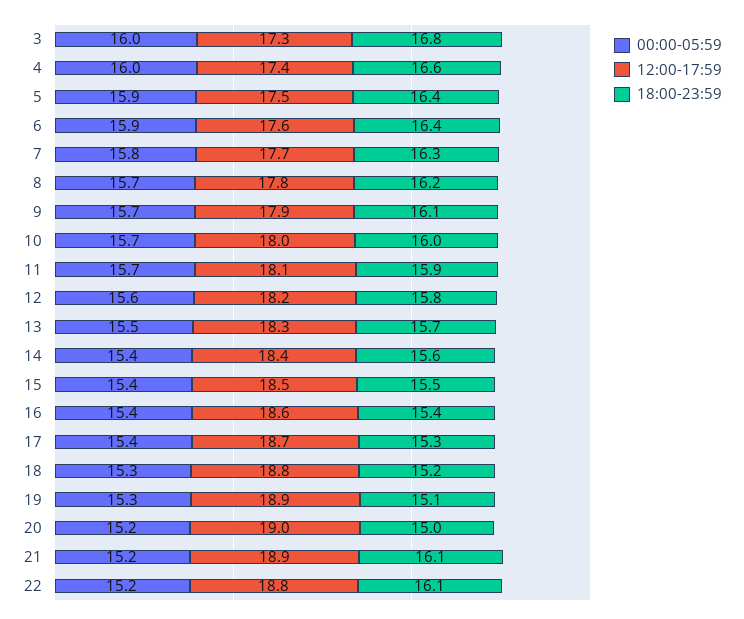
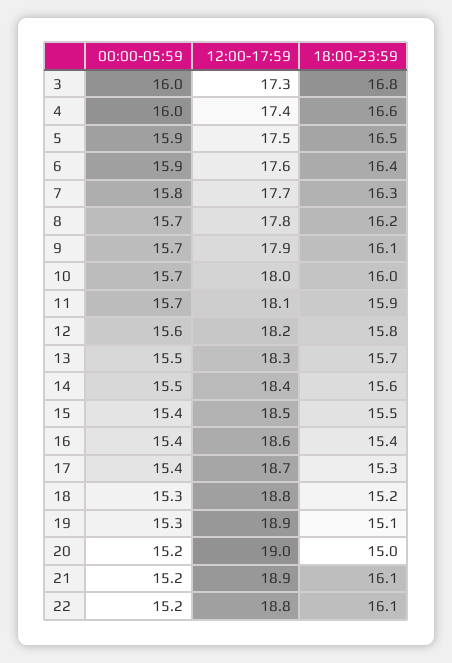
  {
    "00:00-05:59": {
      "3": 16,
      "4": 16,
      "5": 15.9,
      "6": 15.9,
      "7": 15.8,
      "8": 15.7,
      "9": 15.7,
      "10": 15.7,
      "11": 15.7,
      "12": 15.6,
      "13": 15.5,
-     "14": 15.4,
+     "14": 15.5,
      "15": 15.4,
      "16": 15.4,
      "17": 15.4,
      "18": 15.3,
      "19": 15.3,
      "20": 15.2,
      "21": 15.2,
      "22": 15.2
    },
    "12:00-17:59": {
      "3": 17.3,
      "4": 17.4,
      "5": 17.5,
      "6": 17.6,
      "7": 17.7,
      "8": 17.8,
      "9": 17.9,
      "10": 18,
      "11": 18.1,
      "12": 18.2,
      "13": 18.3,
      "14": 18.4,
      "15": 18.5,
      "16": 18.6,
      "17": 18.7,
      "18": 18.8,
      "19": 18.9,
      "20": 19,
      "21": 18.9,
      "22": 18.8
    },
    "18:00-23:59": {
      "3": 16.8,
      "4": 16.6,
-     "5": 16.4,
+     "5": 16.5,
      "6": 16.4,
      "7": 16.3,
      "8": 16.2,
      "9": 16.1,
      "10": 16,
      "11": 15.9,
      "12": 15.8,
      "13": 15.7,
      "14": 15.6,
      "15": 15.5,
      "16": 15.4,
      "17": 15.3,
      "18": 15.2,
      "19": 15.1,
      "20": 15,
      "21": 16.1,
      "22": 16.1
    }
  }

